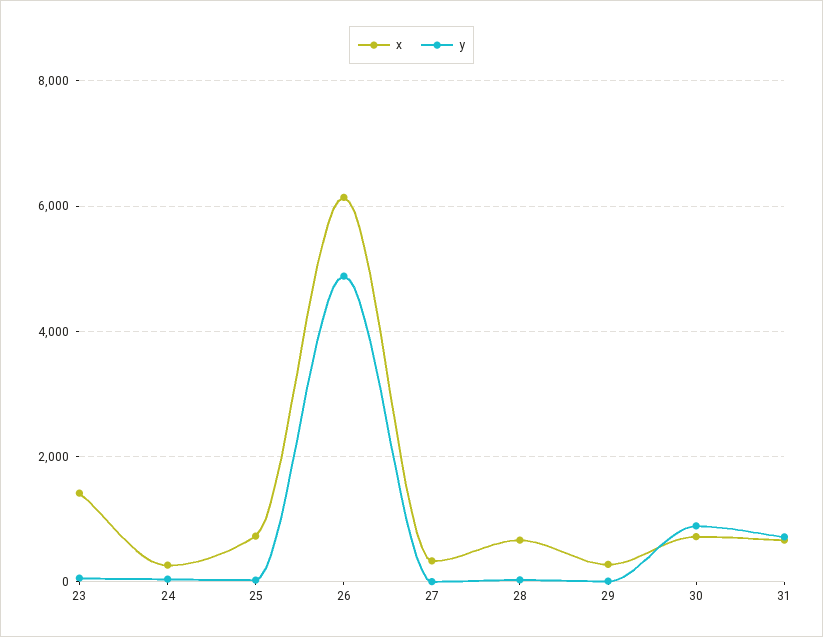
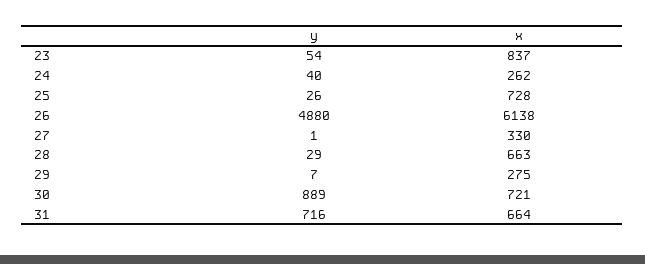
  {
    "x": {
-     "23": 1400,
+     "23": 837,
      "24": 262,
      "25": 728,
      "26": 6138,
      "27": 330,
      "28": 663,
      "29": 275,
      "30": 721,
      "31": 664
    },
    "y": {
      "23": 54,
      "24": 40,
      "25": 26,
      "26": 4880,
      "27": 1,
      "28": 29,
      "29": 7,
      "30": 889,
      "31": 716
    }
  }

